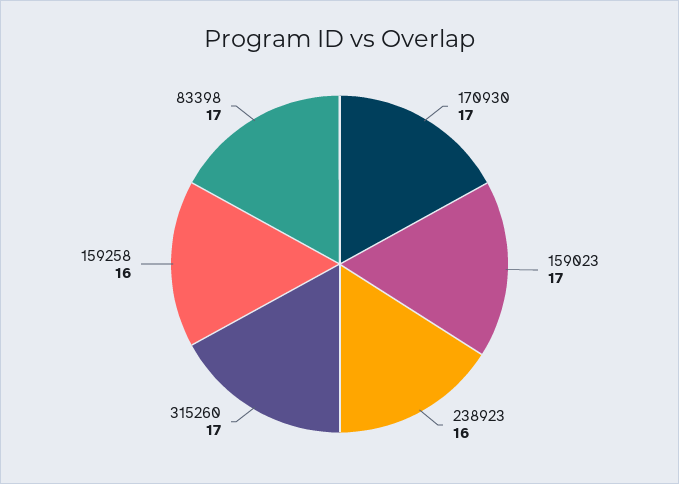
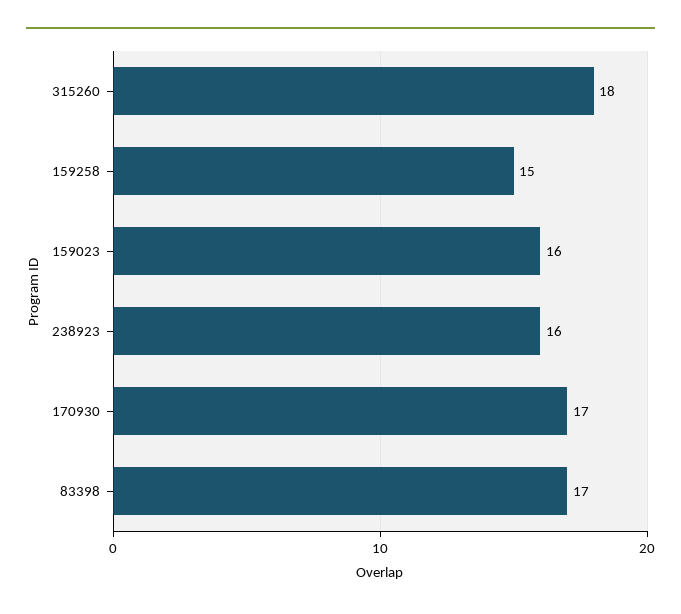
  {
    "170930": 17,
-   "159023": 17,
+   "159023": 16,
    "238923": 16,
-   "315260": 17,
+   "315260": 18,
-   "159258": 16,
+   "159258": 15,
    "83398": 17
  }

